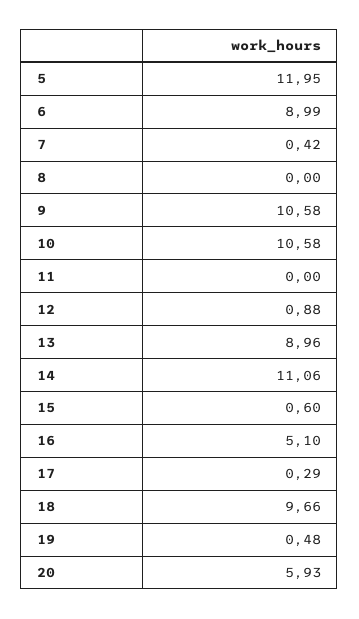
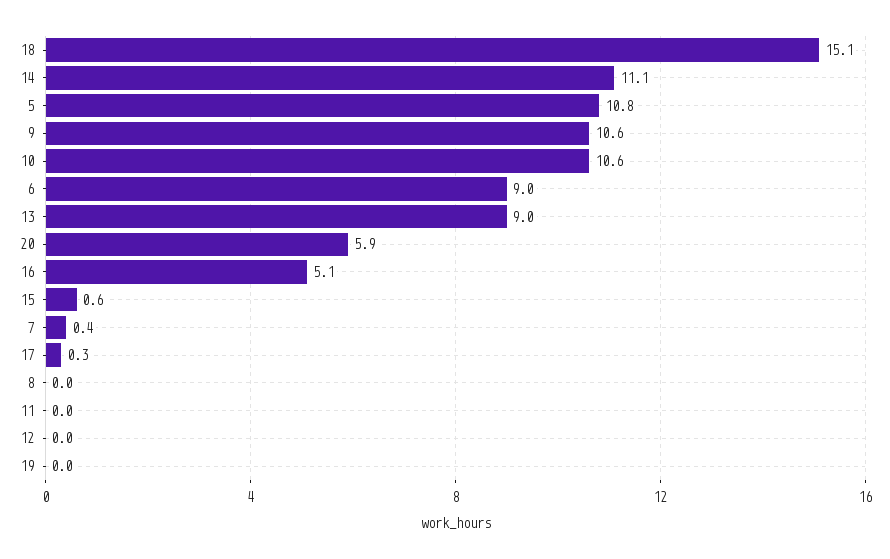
  {
-   "5": 11.95,
+   "5": 10.8,
    "6": 8.99,
    "7": 0.42,
    "8": 0,
    "9": 10.58,
    "10": 10.58,
    "11": 0,
-   "12": 0.88,
+   "12": 0,
    "13": 8.96,
    "14": 11.06,
    "15": 0.6,
    "16": 5.1,
    "17": 0.29,
-   "18": 9.66,
+   "18": 15.1,
-   "19": 0.48,
+   "19": 0,
    "20": 5.93
  }

